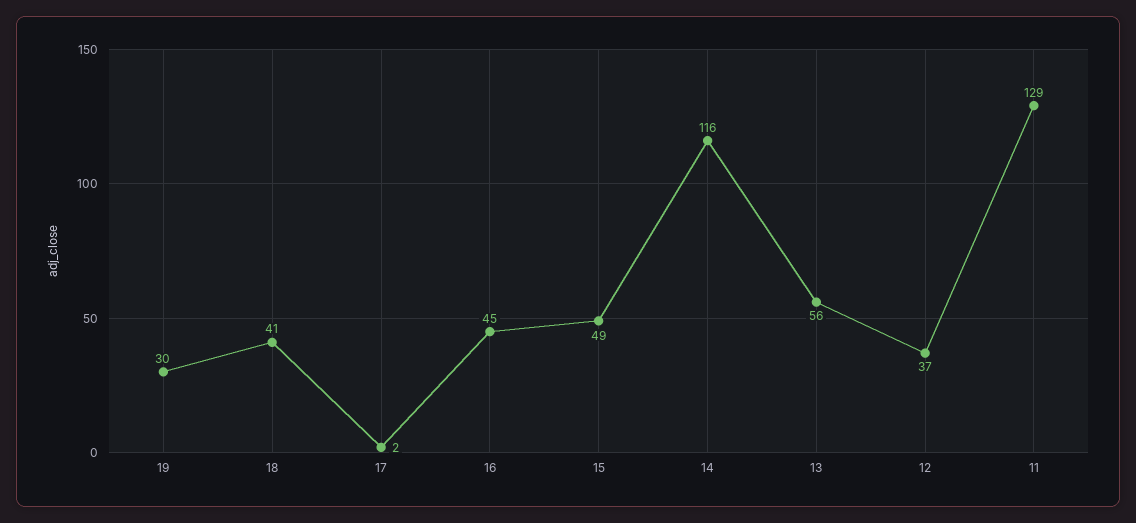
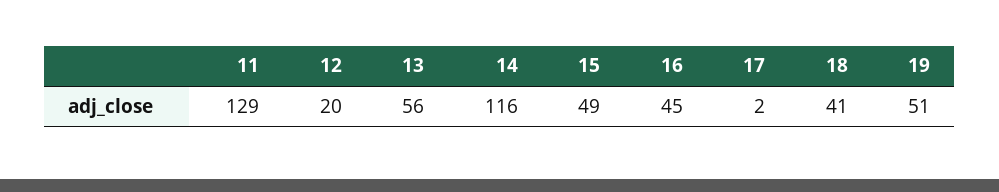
  {
-   "19": 30,
+   "19": 51,
    "18": 41,
    "17": 2,
    "16": 45,
    "15": 49,
    "14": 116,
    "13": 56,
-   "12": 37,
+   "12": 20,
    "11": 129
  }

